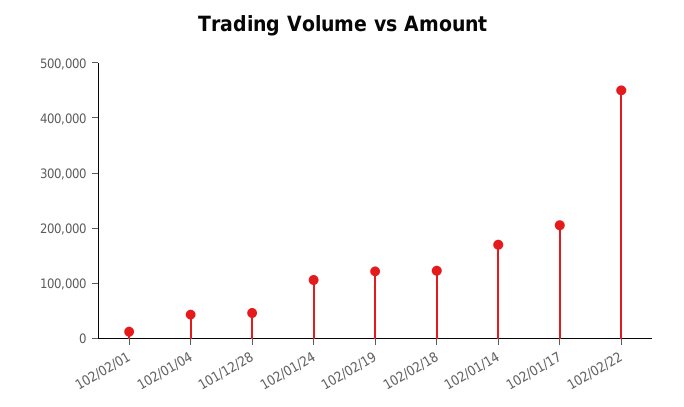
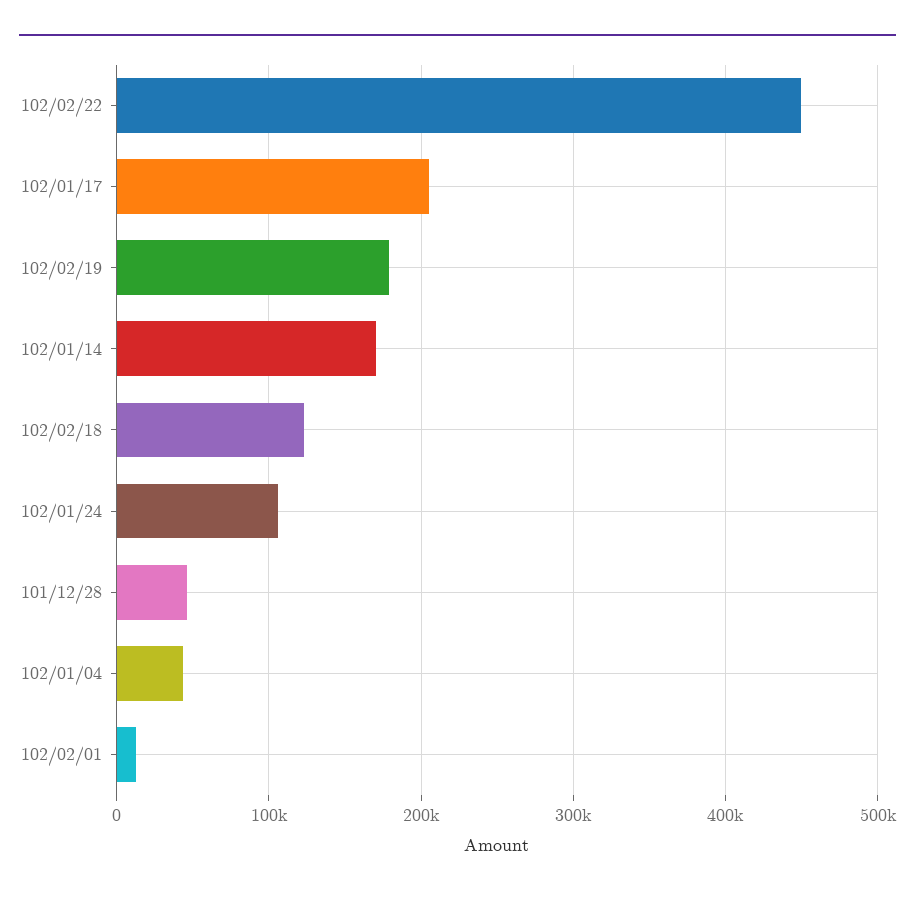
  {
    "102/02/01": 10000,
    "102/01/04": 40000,
    "101/12/28": 50000,
    "102/01/24": 110000,
-   "102/02/19": 120000,
+   "102/02/19": 180000,
    "102/02/18": 120000,
    "102/01/14": 170000,
    "102/01/17": 210000,
    "102/02/22": 450000
  }

